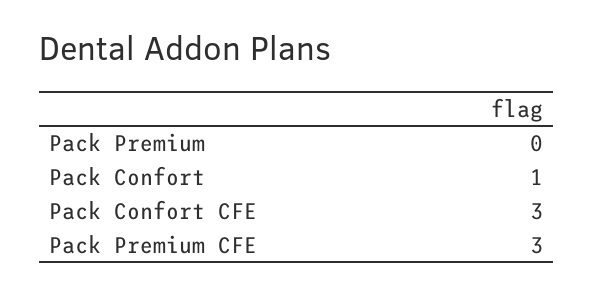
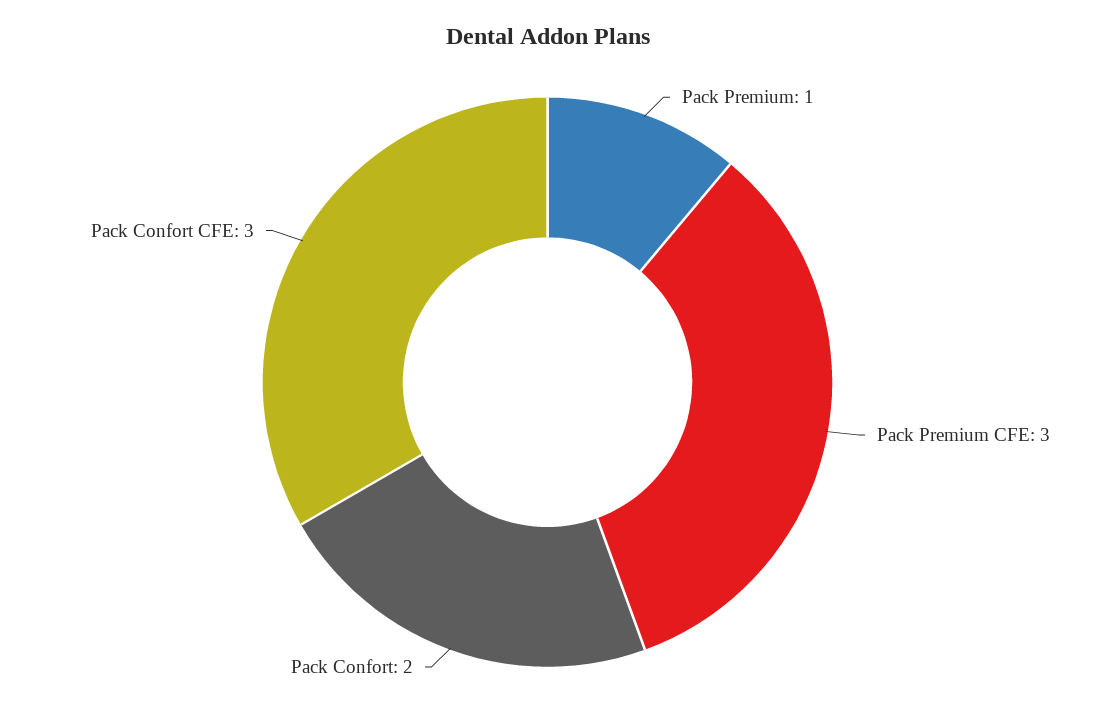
  {
-   "Pack Premium": 0,
+   "Pack Premium": 1,
-   "Pack Confort": 1,
+   "Pack Confort": 2,
    "Pack Confort CFE": 3,
    "Pack Premium CFE": 3
  }

